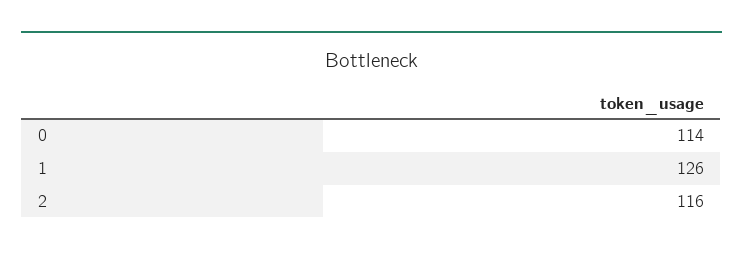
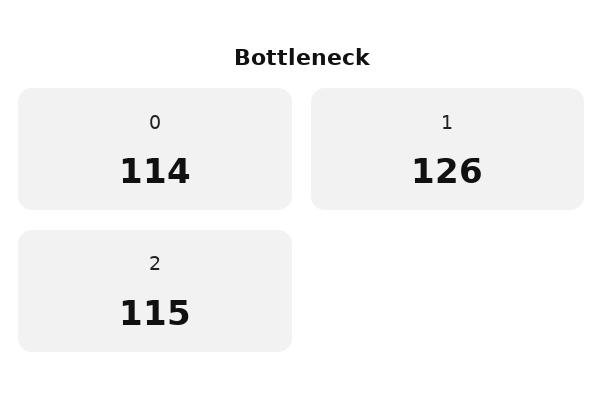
  {
    "0": 114,
    "1": 126,
-   "2": 116
+   "2": 115
  }

